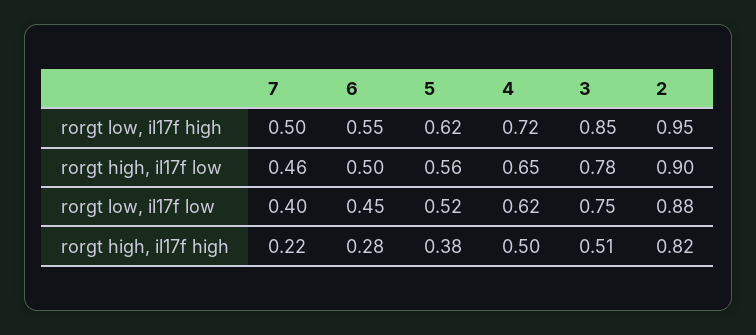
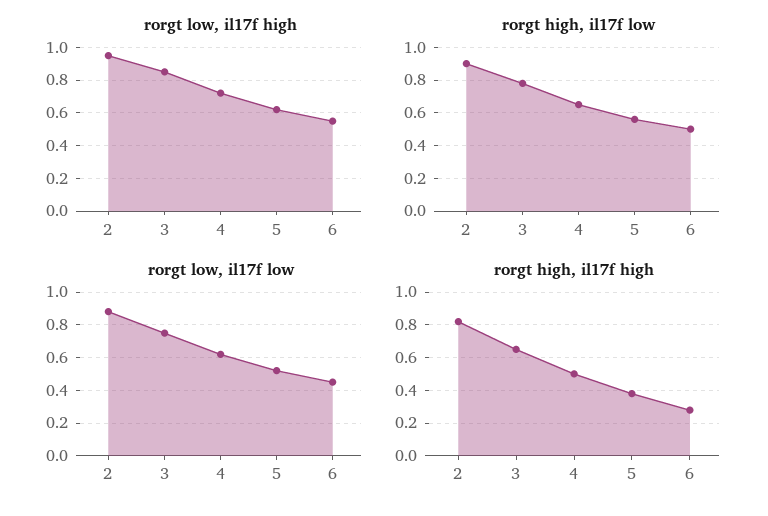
  {
    "rorgt low, il17f high": {
-     "7": 0.5,
      "6": 0.55,
      "5": 0.62,
      "4": 0.72,
      "3": 0.85,
      "2": 0.95
    },
    "rorgt high, il17f low": {
-     "7": 0.46,
      "6": 0.5,
      "5": 0.56,
      "4": 0.65,
      "3": 0.78,
      "2": 0.9
    },
    "rorgt low, il17f low": {
-     "7": 0.4,
      "6": 0.45,
      "5": 0.52,
      "4": 0.62,
      "3": 0.75,
      "2": 0.88
    },
    "rorgt high, il17f high": {
-     "7": 0.22,
      "6": 0.28,
      "5": 0.38,
      "4": 0.5,
-     "3": 0.51,
+     "3": 0.65,
      "2": 0.82
    }
  }

